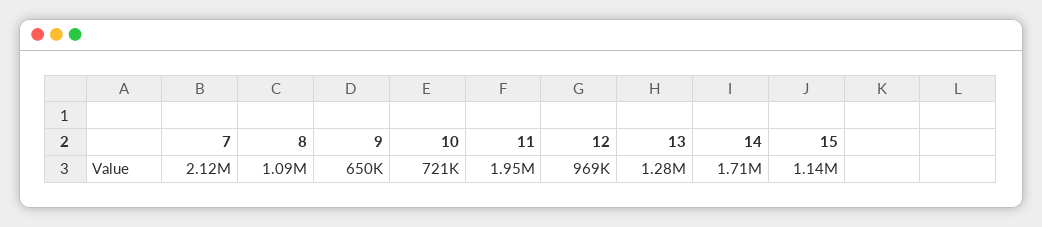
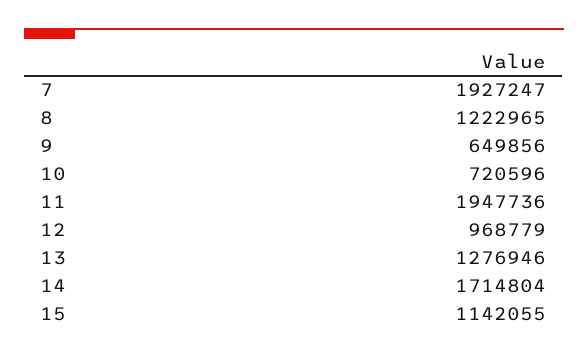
  {
-   "7": 2120000,
+   "7": 1927247,
-   "8": 1090000,
+   "8": 1222965,
    "9": 649856,
    "10": 720596,
    "11": 1947736,
    "12": 968779,
    "13": 1276946,
    "14": 1714804,
    "15": 1142055
  }

